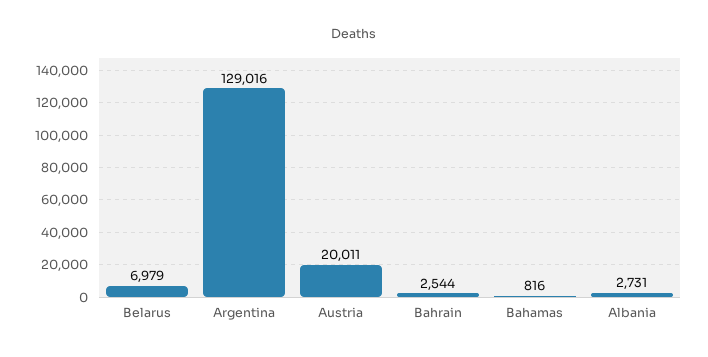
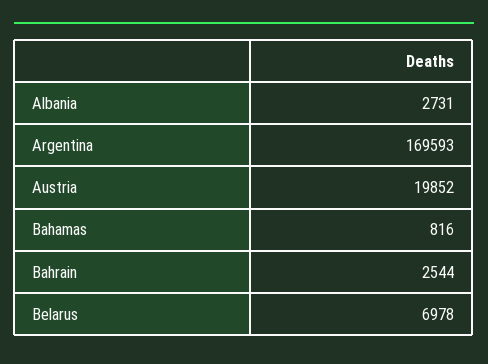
  {
-   "Belarus": 6979,
+   "Belarus": 6978,
-   "Argentina": 129016,
+   "Argentina": 169593,
-   "Austria": 20011,
+   "Austria": 19852,
    "Bahrain": 2544,
    "Bahamas": 816,
    "Albania": 2731
  }

